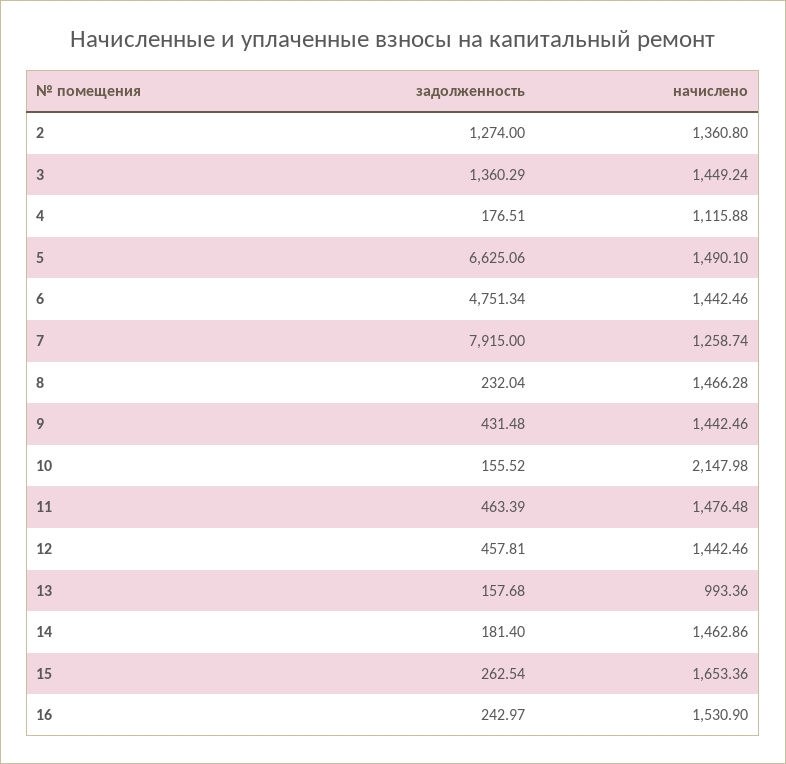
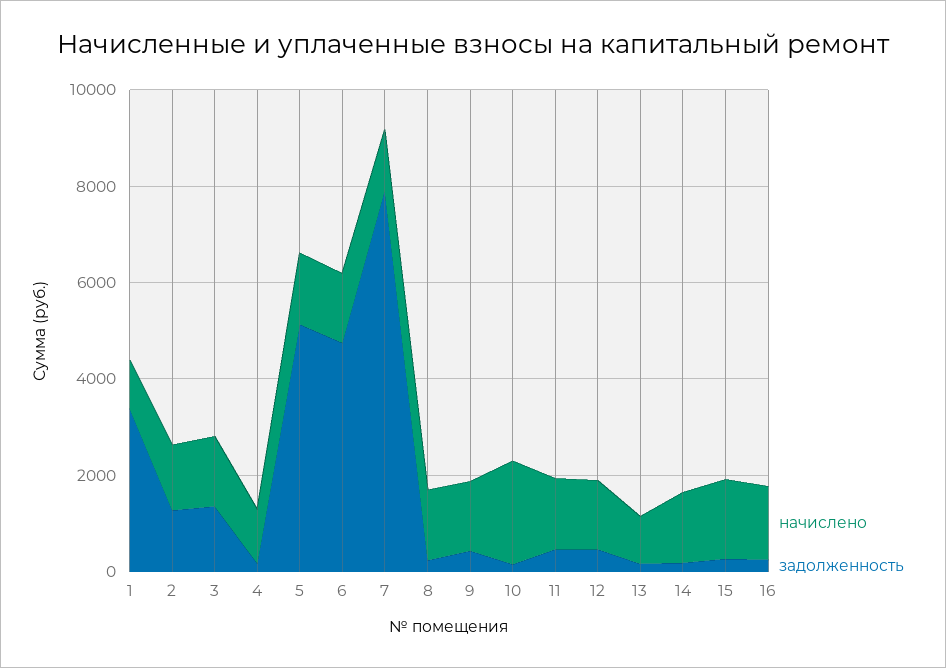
  {
    "задолженность": {
      "2": 1274,
      "3": 1360.29,
      "4": 176.51,
-     "5": 6625.06,
+     "5": 5000,
      "6": 4751.34,
      "7": 7915,
      "8": 232.04,
      "9": 431.48,
      "10": 155.52,
      "11": 463.39,
      "12": 457.81,
      "13": 157.68,
      "14": 181.4,
      "15": 262.54,
-     "16": 242.97
+     "16": 242.97,
+     "1": 3500
    },
    "начислено": {
      "2": 1360.8,
      "3": 1449.24,
      "4": 1115.88,
      "5": 1490.1,
      "6": 1442.46,
      "7": 1258.74,
      "8": 1466.28,
      "9": 1442.46,
      "10": 2147.98,
      "11": 1476.48,
      "12": 1442.46,
      "13": 993.36,
      "14": 1462.86,
      "15": 1653.36,
-     "16": 1530.9
+     "16": 1530.9,
+     "1": 1000
    }
  }

